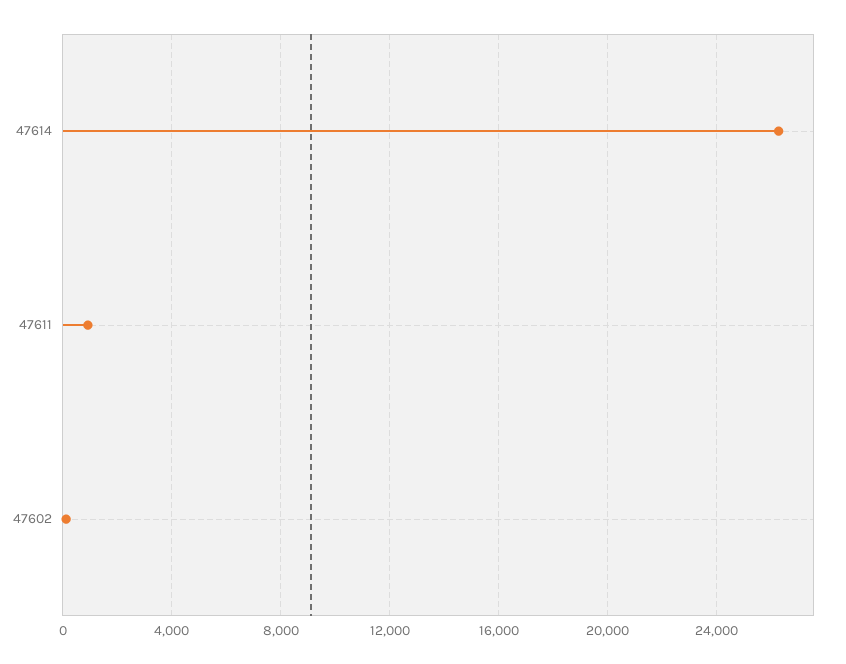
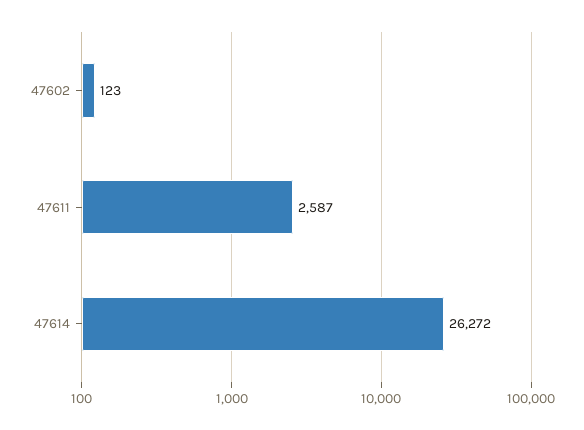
  {
    "47614": 26272,
-   "47611": 1000,
+   "47611": 2587,
    "47602": 123
  }

